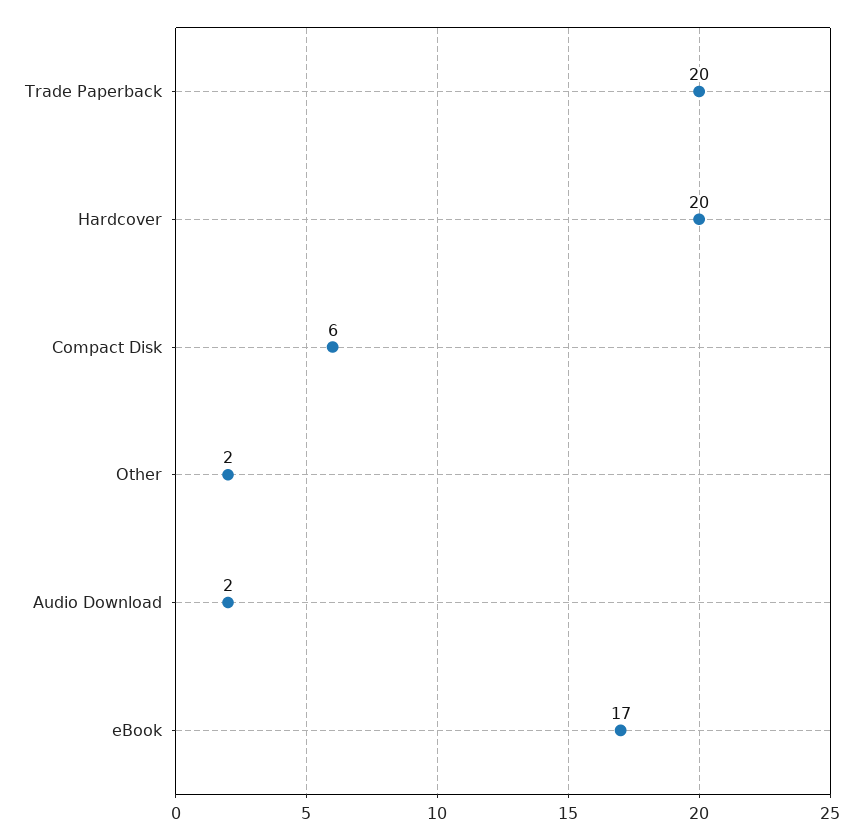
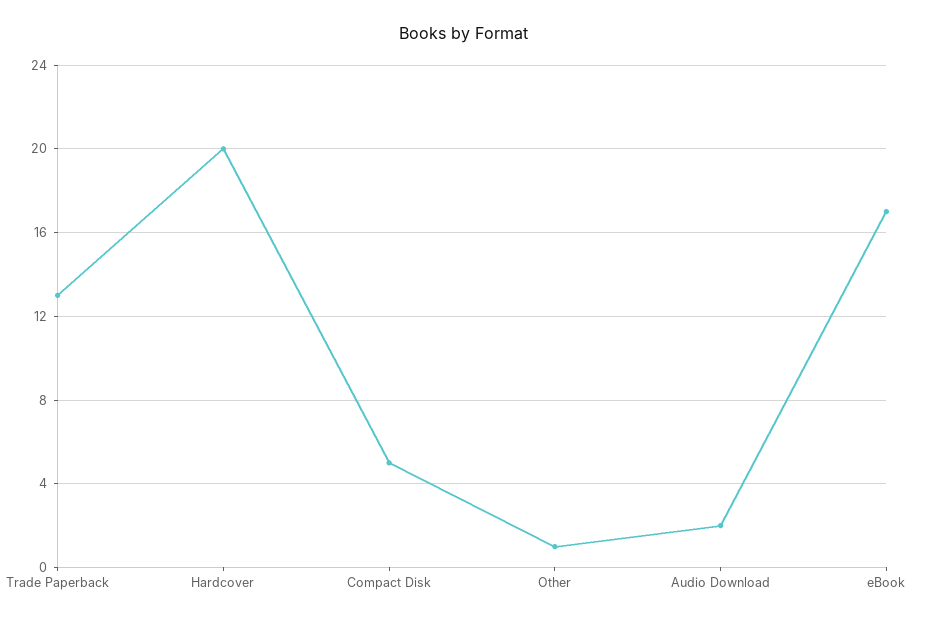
  {
-   "Trade Paperback": 20,
+   "Trade Paperback": 13,
    "Hardcover": 20,
-   "Compact Disk": 6,
+   "Compact Disk": 5,
-   "Other": 2,
+   "Other": 1,
    "Audio Download": 2,
    "eBook": 17
  }

